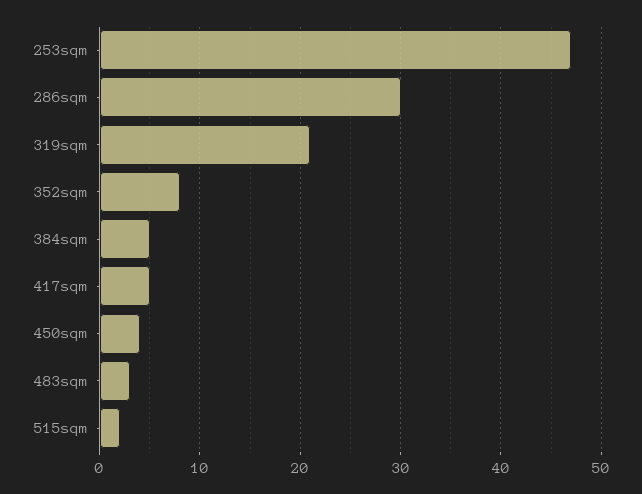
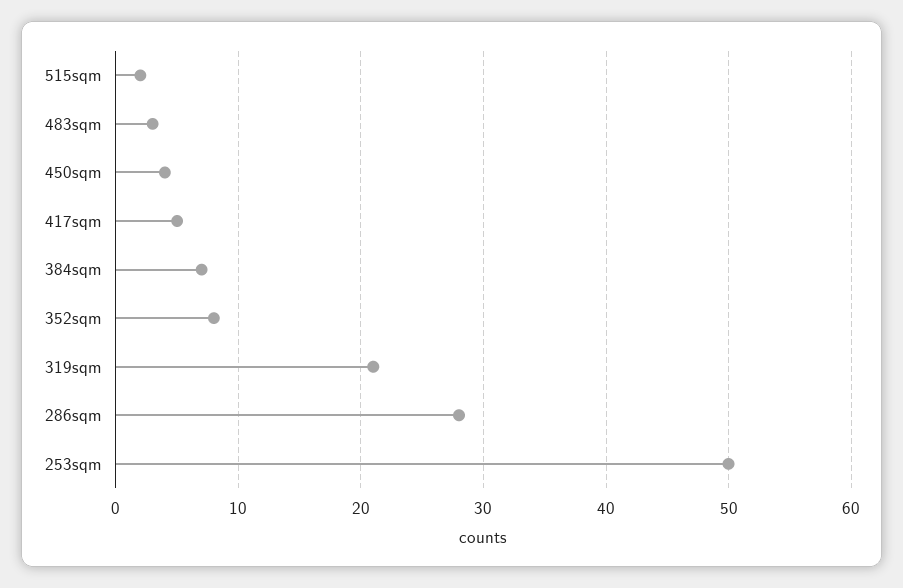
  {
-   "253sqm": 47,
+   "253sqm": 50,
-   "286sqm": 30,
+   "286sqm": 28,
    "319sqm": 21,
    "352sqm": 8,
-   "384sqm": 5,
+   "384sqm": 7,
    "417sqm": 5,
    "450sqm": 4,
    "483sqm": 3,
    "515sqm": 2
  }

